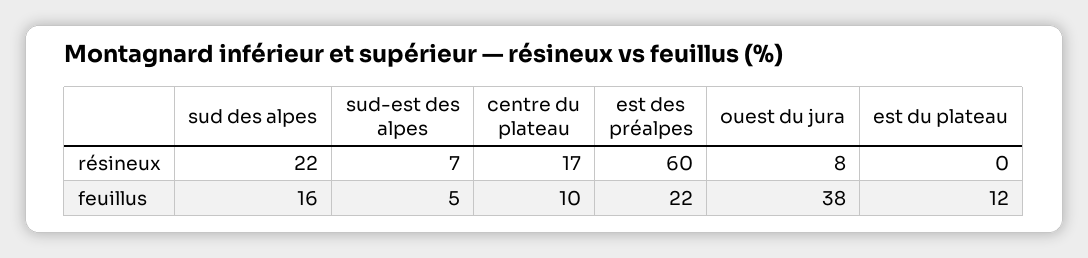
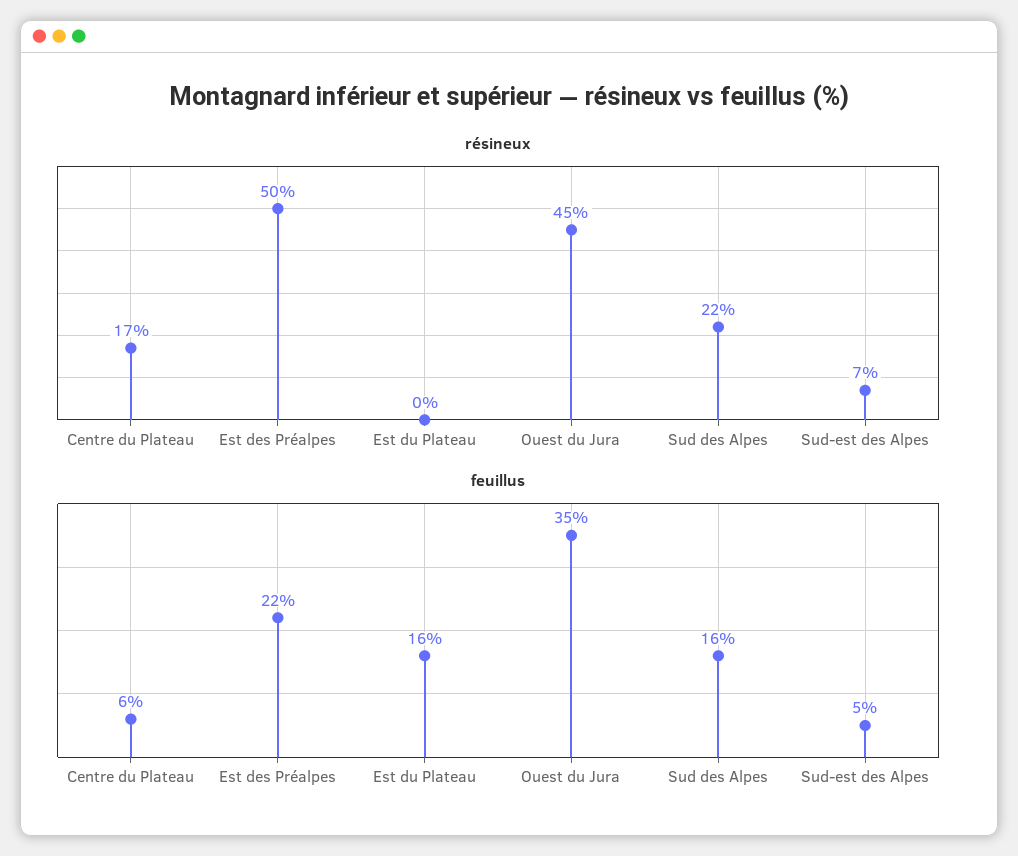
  {
    "résineux": {
      "sud des alpes": 22,
      "sud-est des alpes": 7,
      "centre du plateau": 17,
-     "est des préalpes": 60,
+     "est des préalpes": 50,
-     "ouest du jura": 8,
+     "ouest du jura": 45,
      "est du plateau": 0
    },
    "feuillus": {
      "sud des alpes": 16,
      "sud-est des alpes": 5,
-     "centre du plateau": 10,
+     "centre du plateau": 6,
      "est des préalpes": 22,
-     "ouest du jura": 38,
+     "ouest du jura": 35,
-     "est du plateau": 12
+     "est du plateau": 16
    }
  }

